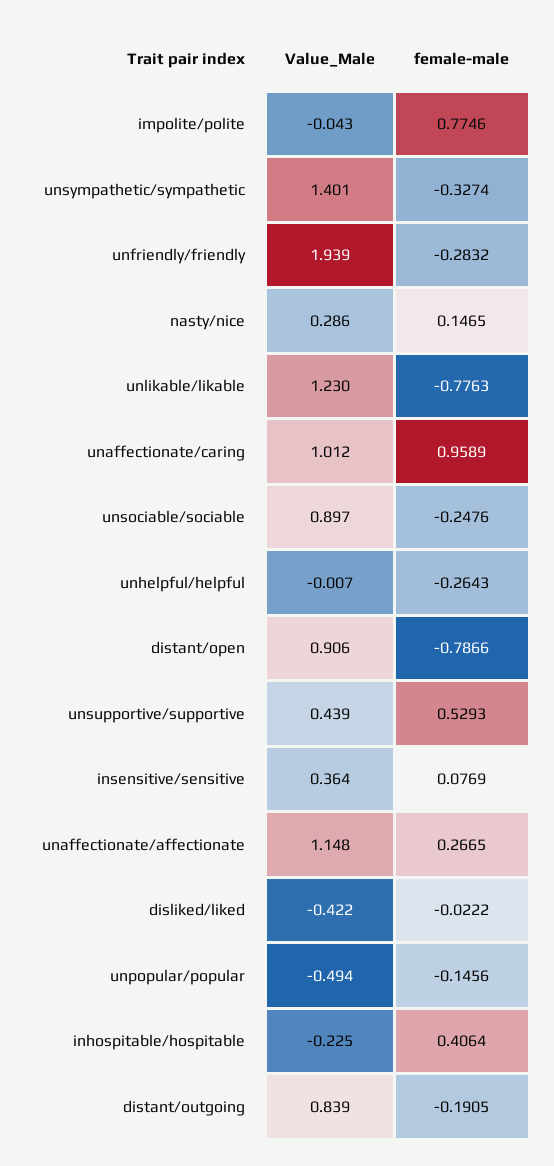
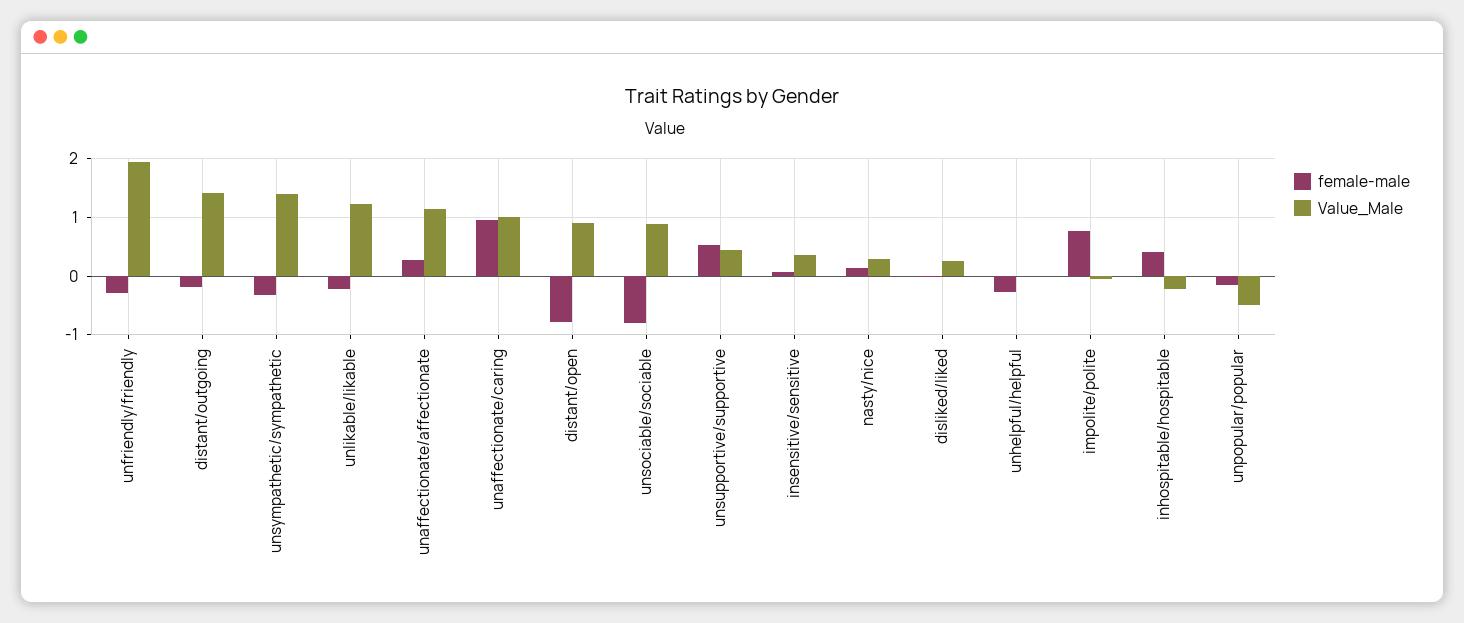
  {
    "Value_Male": {
      "impolite/polite": -0.043,
      "unsympathetic/sympathetic": 1.401,
      "unfriendly/friendly": 1.939,
      "nasty/nice": 0.286,
      "unlikable/likable": 1.23,
      "unaffectionate/caring": 1.012,
      "unsociable/sociable": 0.897,
      "unhelpful/helpful": -0.007,
      "distant/open": 0.906,
      "unsupportive/supportive": 0.439,
      "insensitive/sensitive": 0.364,
      "unaffectionate/affectionate": 1.148,
-     "disliked/liked": -0.422,
+     "disliked/liked": 0.2,
      "unpopular/popular": -0.494,
      "inhospitable/hospitable": -0.225,
-     "distant/outgoing": 0.839
+     "distant/outgoing": 1.4
    },
    "female-male": {
      "impolite/polite": 0.7746,
      "unsympathetic/sympathetic": -0.3274,
      "unfriendly/friendly": -0.2832,
      "nasty/nice": 0.1465,
-     "unlikable/likable": -0.7763,
+     "unlikable/likable": -0.2,
      "unaffectionate/caring": 0.9589,
-     "unsociable/sociable": -0.2476,
+     "unsociable/sociable": -0.8,
      "unhelpful/helpful": -0.2643,
      "distant/open": -0.7866,
      "unsupportive/supportive": 0.5293,
      "insensitive/sensitive": 0.0769,
      "unaffectionate/affectionate": 0.2665,
      "disliked/liked": -0.0222,
      "unpopular/popular": -0.1456,
      "inhospitable/hospitable": 0.4064,
      "distant/outgoing": -0.1905
    }
  }

